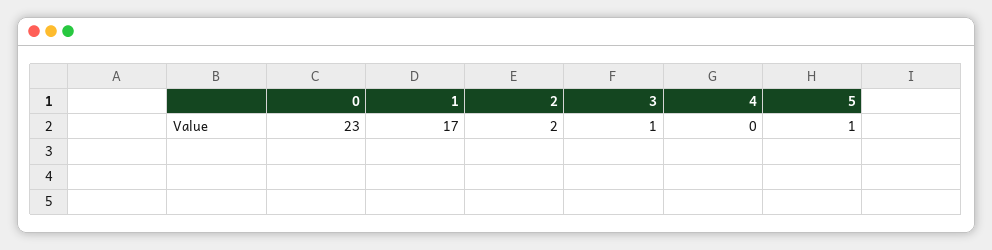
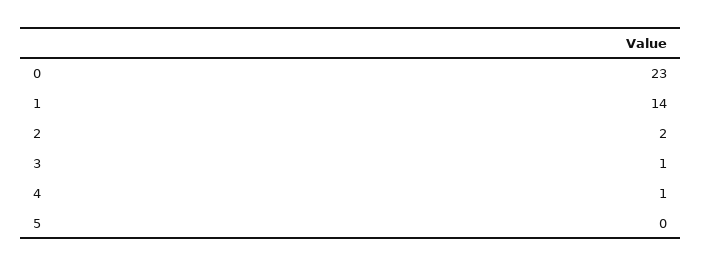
  {
    "0": 23,
-   "1": 17,
+   "1": 14,
    "2": 2,
    "3": 1,
-   "4": 0,
+   "4": 1,
-   "5": 1
+   "5": 0
  }

